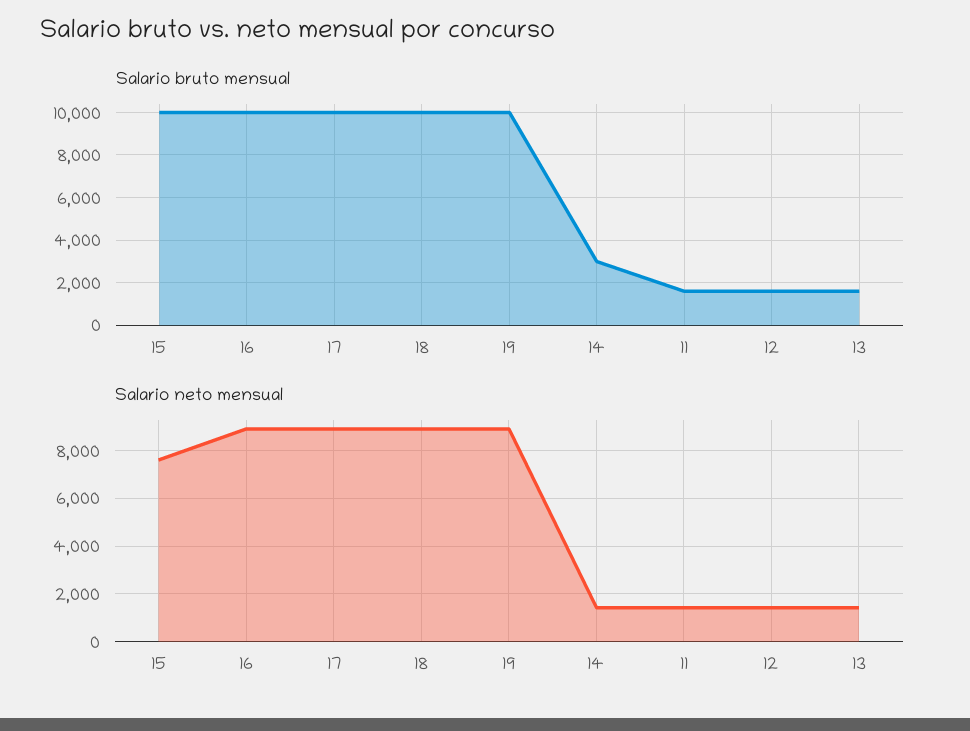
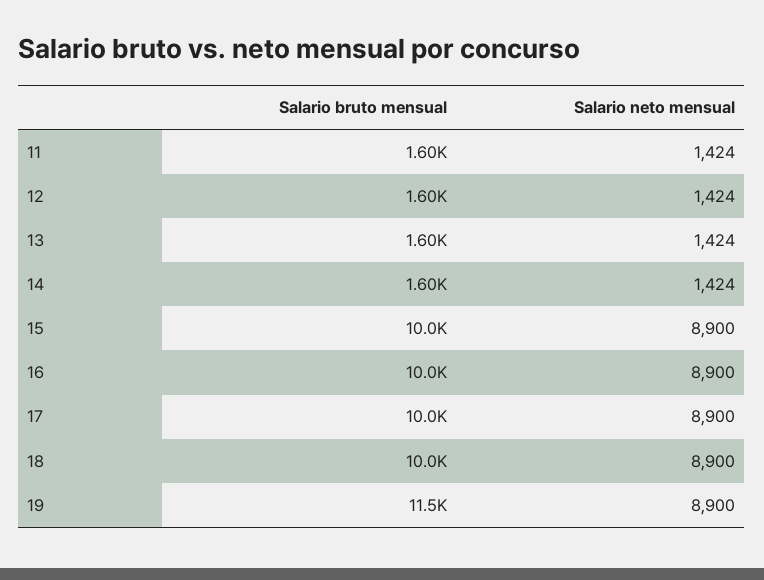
  {
    "Salario bruto mensual": {
      "15": 10000,
      "16": 10000,
      "17": 10000,
      "18": 10000,
-     "19": 10000,
+     "19": 11500,
-     "14": 3000,
+     "14": 1600,
      "11": 1600,
      "12": 1600,
      "13": 1600
    },
    "Salario neto mensual": {
-     "15": 7500,
+     "15": 8900,
      "16": 8900,
      "17": 8900,
      "18": 8900,
      "19": 8900,
      "14": 1424,
      "11": 1424,
      "12": 1424,
      "13": 1424
    }
  }

